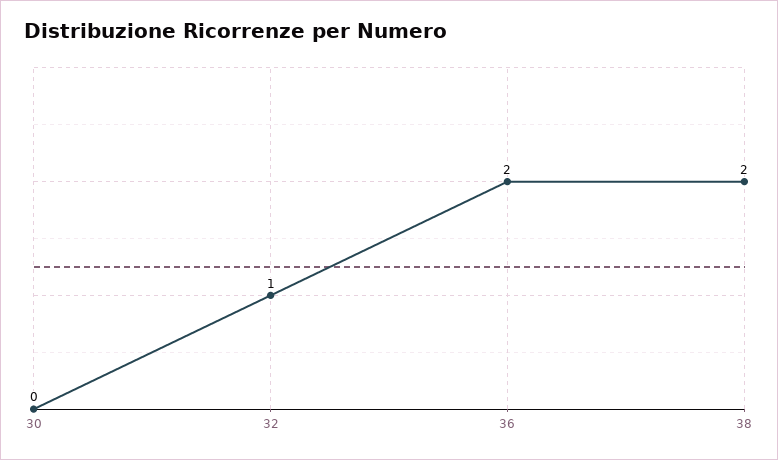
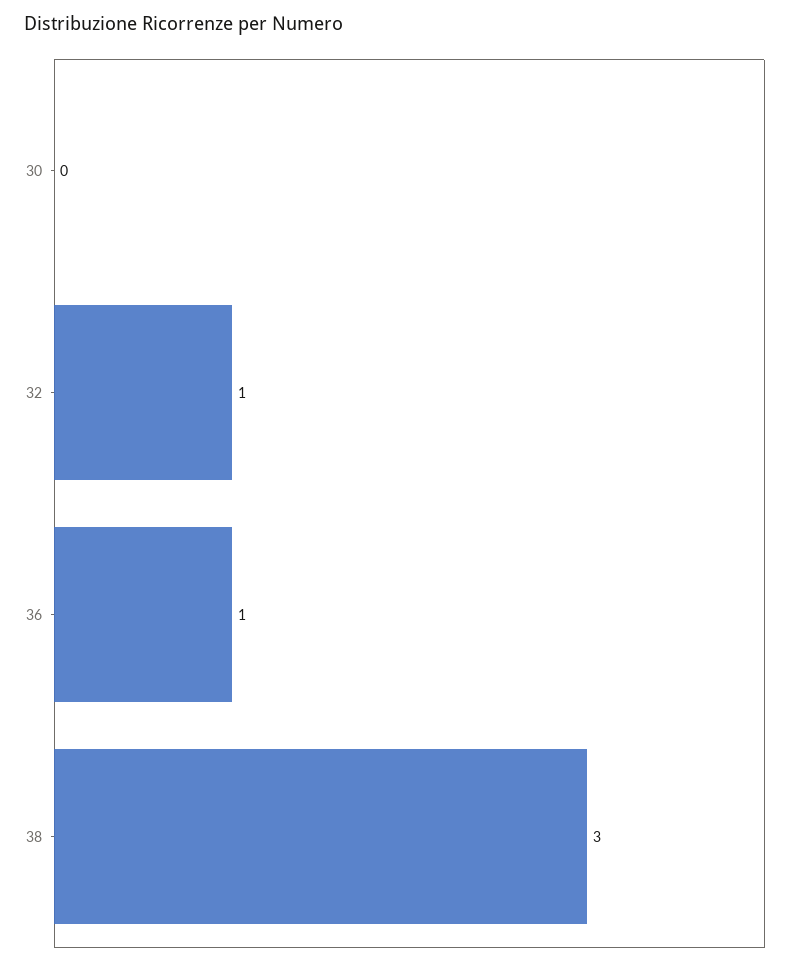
  {
    "30": 0,
    "32": 1,
-   "36": 2,
+   "36": 1,
-   "38": 2
+   "38": 3
  }

